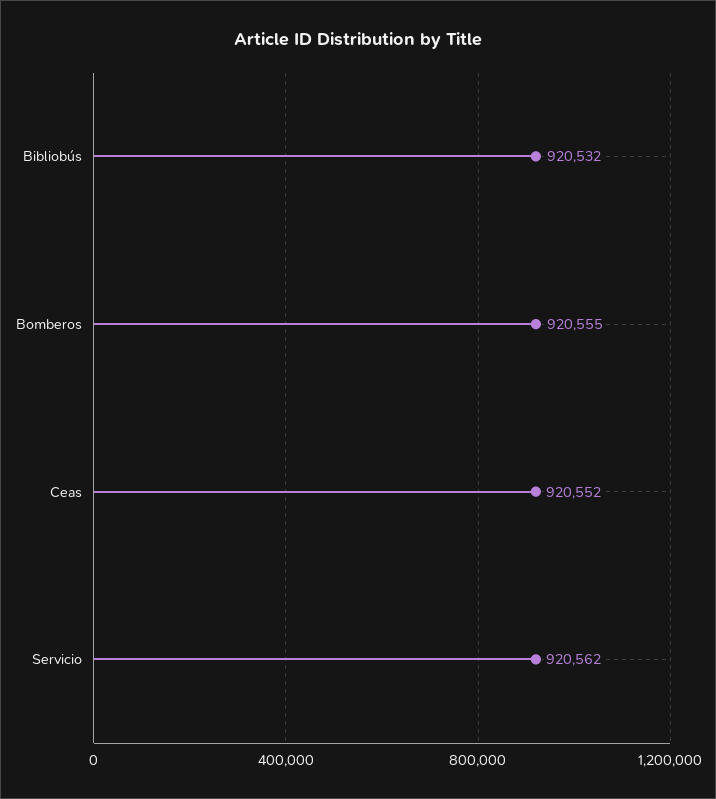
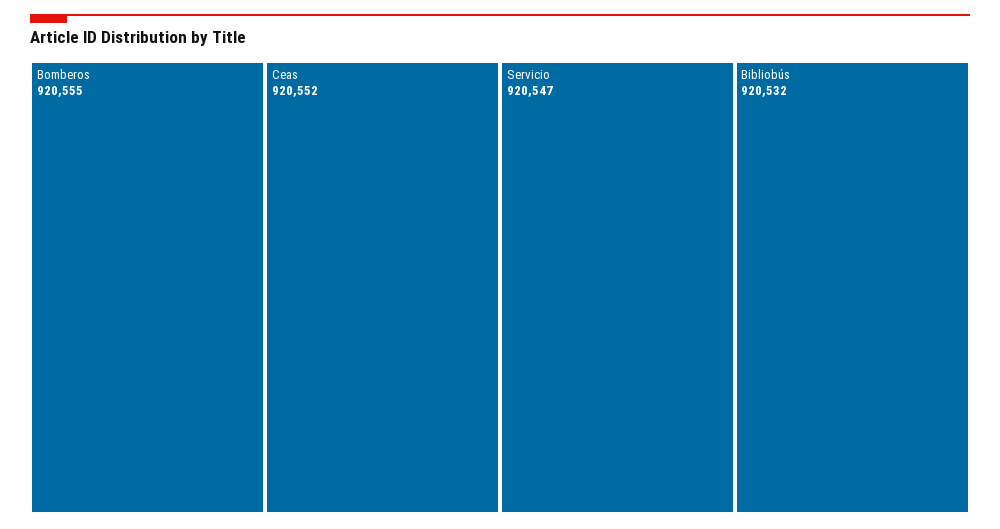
  {
    "Bibliobús": 920532,
    "Bomberos": 920555,
    "Ceas": 920552,
-   "Servicio": 920562
+   "Servicio": 920547
  }

